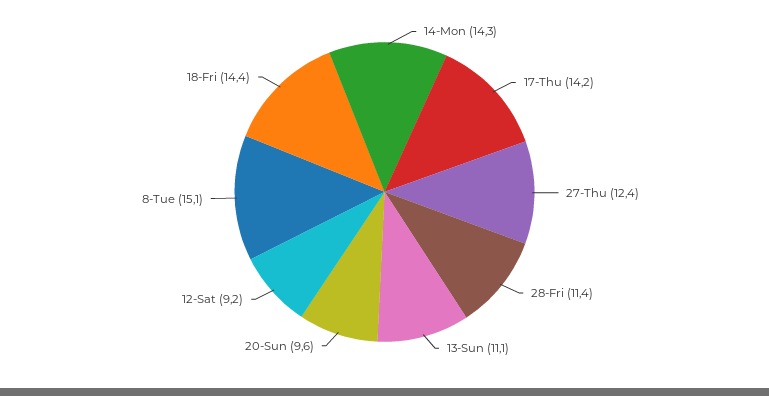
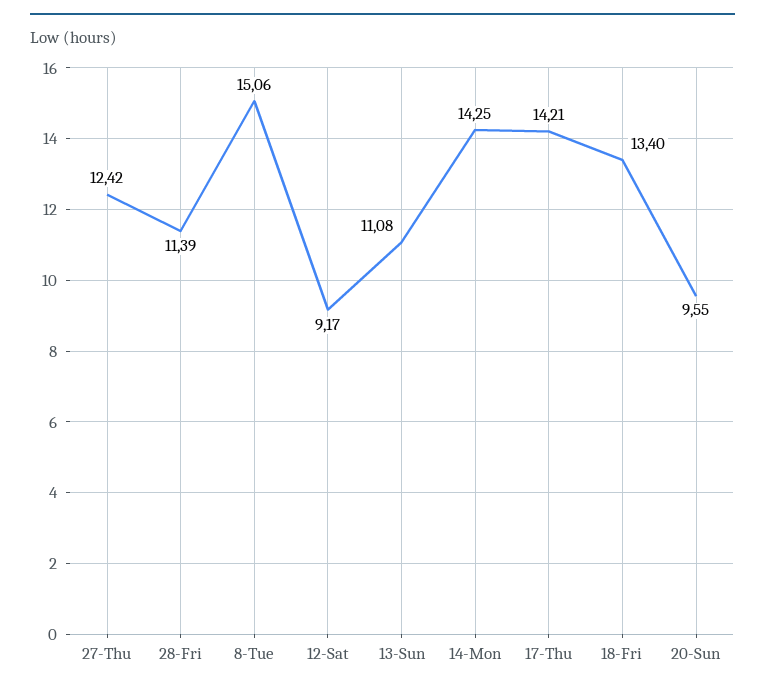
  {
    "14-Mon": 14.25,
    "17-Thu": 14.21,
    "27-Thu": 12.42,
    "28-Fri": 11.39,
    "13-Sun": 11.08,
    "20-Sun": 9.55,
    "12-Sat": 9.17,
    "8-Tue": 15.06,
-   "18-Fri": 14.4
+   "18-Fri": 13.4
  }

